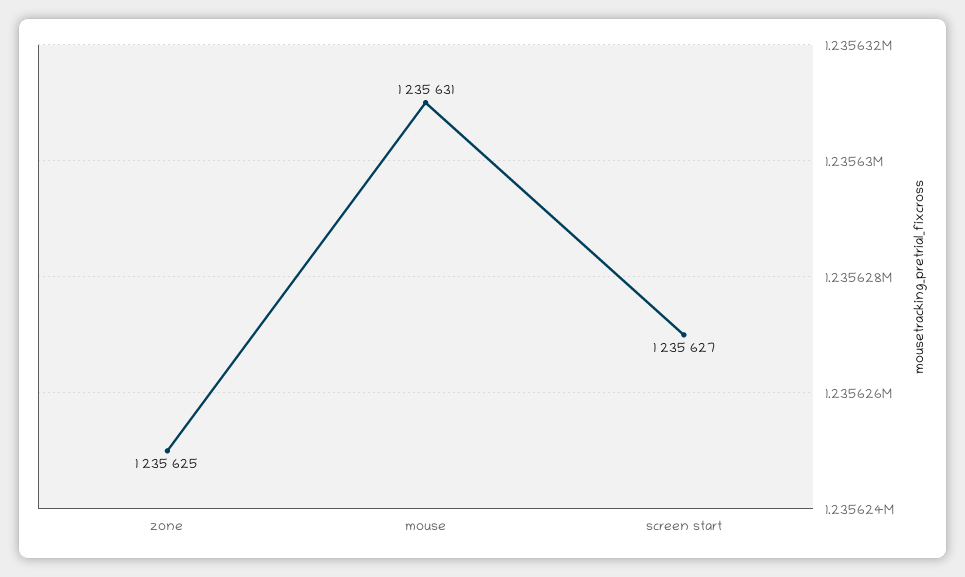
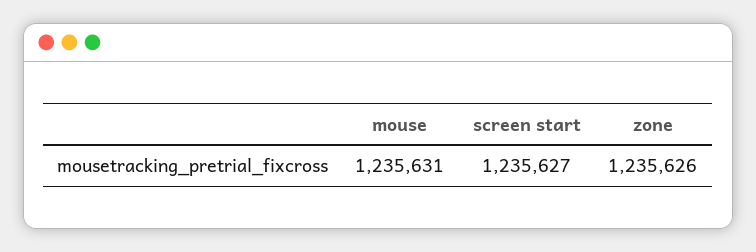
  {
-   "zone": 1235625,
+   "zone": 1235626,
    "mouse": 1235631,
    "screen start": 1235627
  }

